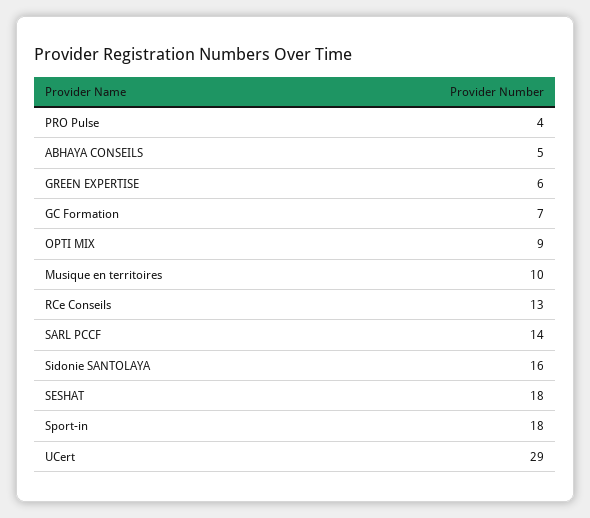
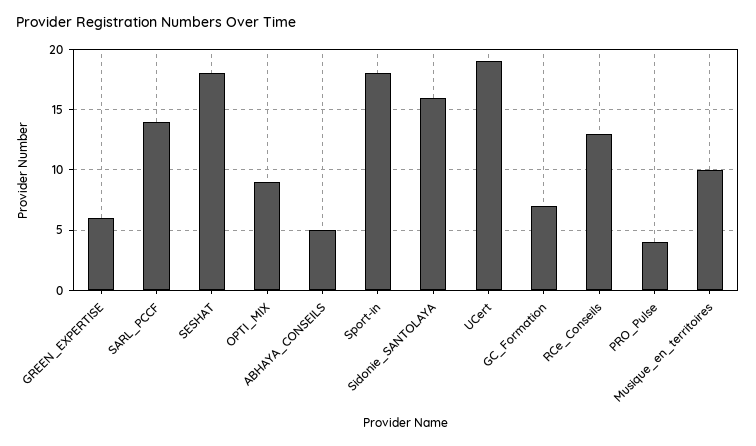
  {
    "PRO Pulse": 4,
    "ABHAYA CONSEILS": 5,
    "GREEN EXPERTISE": 6,
    "GC Formation": 7,
    "OPTI MIX": 9,
    "Musique en territoires": 10,
    "RCe Conseils": 13,
    "SARL PCCF": 14,
    "Sidonie SANTOLAYA": 16,
    "SESHAT": 18,
    "Sport-in": 18,
-   "UCert": 29
+   "UCert": 19
  }

